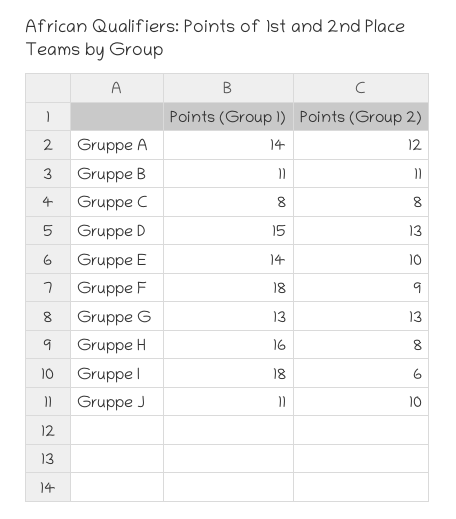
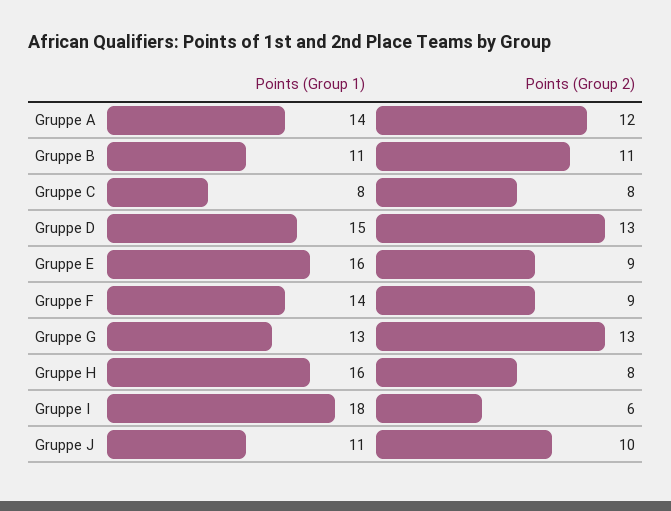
  {
    "Points (Group 1)": {
      "Gruppe A": 14,
      "Gruppe B": 11,
      "Gruppe C": 8,
      "Gruppe D": 15,
-     "Gruppe E": 14,
+     "Gruppe E": 16,
-     "Gruppe F": 18,
+     "Gruppe F": 14,
      "Gruppe G": 13,
      "Gruppe H": 16,
      "Gruppe I": 18,
      "Gruppe J": 11
    },
    "Points (Group 2)": {
      "Gruppe A": 12,
      "Gruppe B": 11,
      "Gruppe C": 8,
      "Gruppe D": 13,
-     "Gruppe E": 10,
+     "Gruppe E": 9,
      "Gruppe F": 9,
      "Gruppe G": 13,
      "Gruppe H": 8,
      "Gruppe I": 6,
      "Gruppe J": 10
    }
  }

